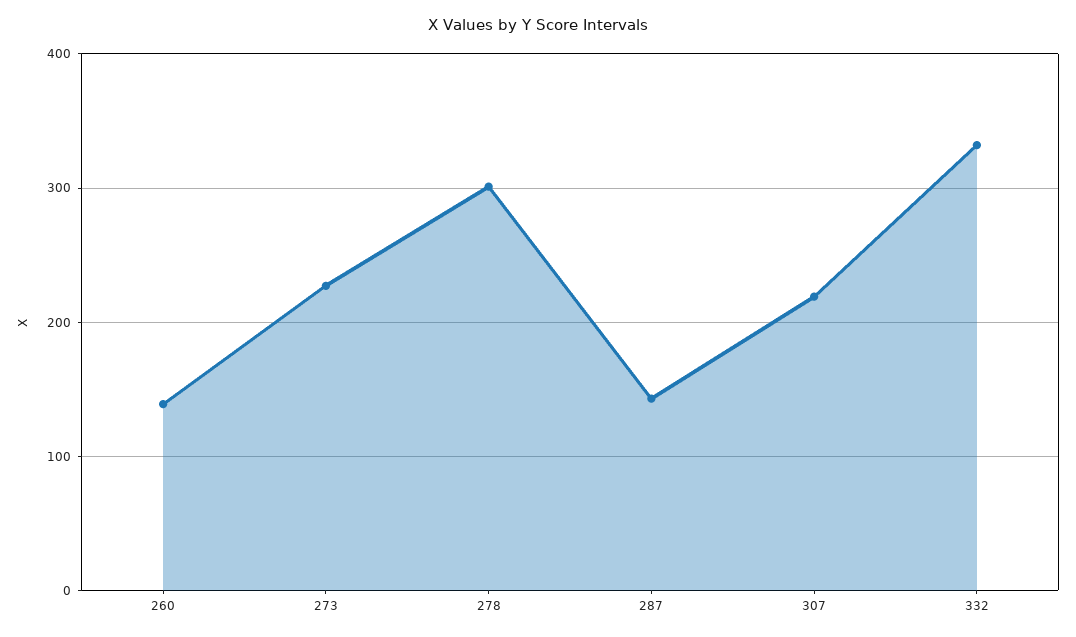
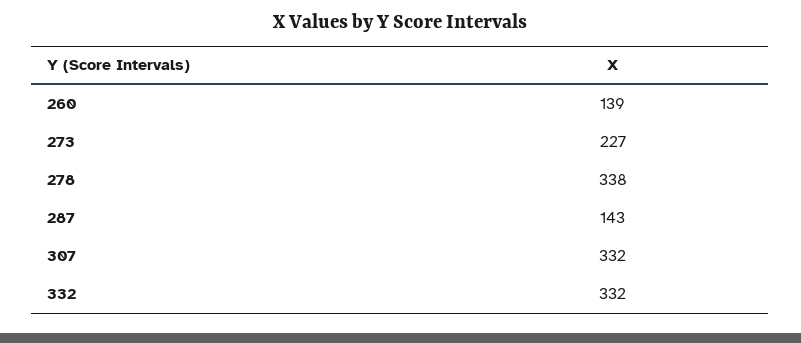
  {
    "260": 139,
    "273": 227,
-   "278": 300,
+   "278": 338,
    "287": 143,
-   "307": 220,
+   "307": 332,
    "332": 332
  }

